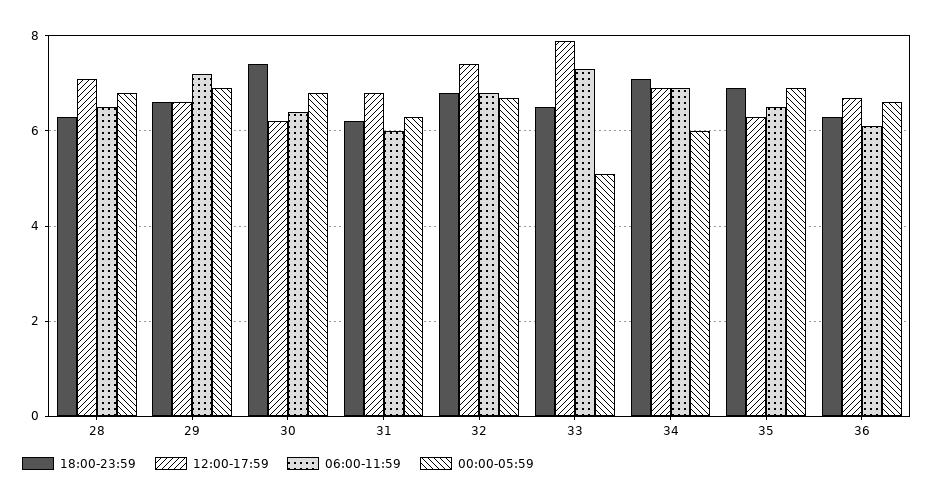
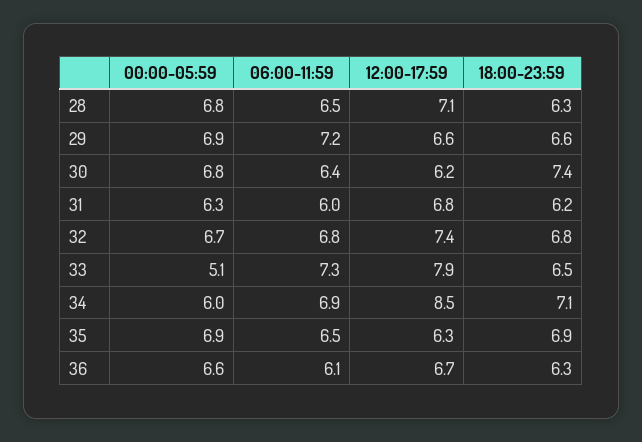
  {
    "18:00-23:59": {
      "28": 6.3,
      "29": 6.6,
      "30": 7.4,
      "31": 6.2,
      "32": 6.8,
      "33": 6.5,
      "34": 7.1,
      "35": 6.9,
      "36": 6.3
    },
    "12:00-17:59": {
      "28": 7.1,
      "29": 6.6,
      "30": 6.2,
      "31": 6.8,
      "32": 7.4,
      "33": 7.9,
-     "34": 7,
+     "34": 8.5,
      "35": 6.3,
      "36": 6.7
    },
    "06:00-11:59": {
      "28": 6.5,
      "29": 7.2,
      "30": 6.4,
      "31": 6,
      "32": 6.8,
      "33": 7.3,
      "34": 6.9,
      "35": 6.5,
      "36": 6.1
    },
    "00:00-05:59": {
      "28": 6.8,
      "29": 6.9,
      "30": 6.8,
      "31": 6.3,
      "32": 6.7,
      "33": 5.1,
      "34": 6,
      "35": 6.9,
      "36": 6.6
    }
  }

